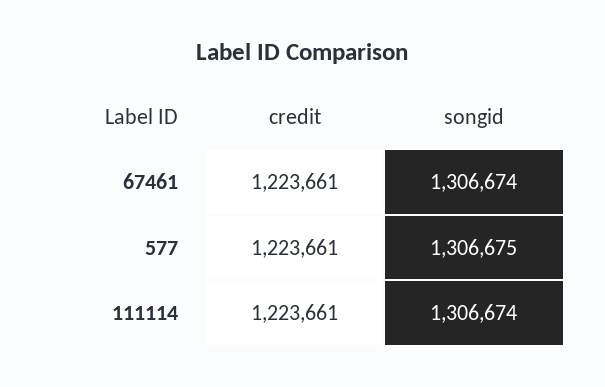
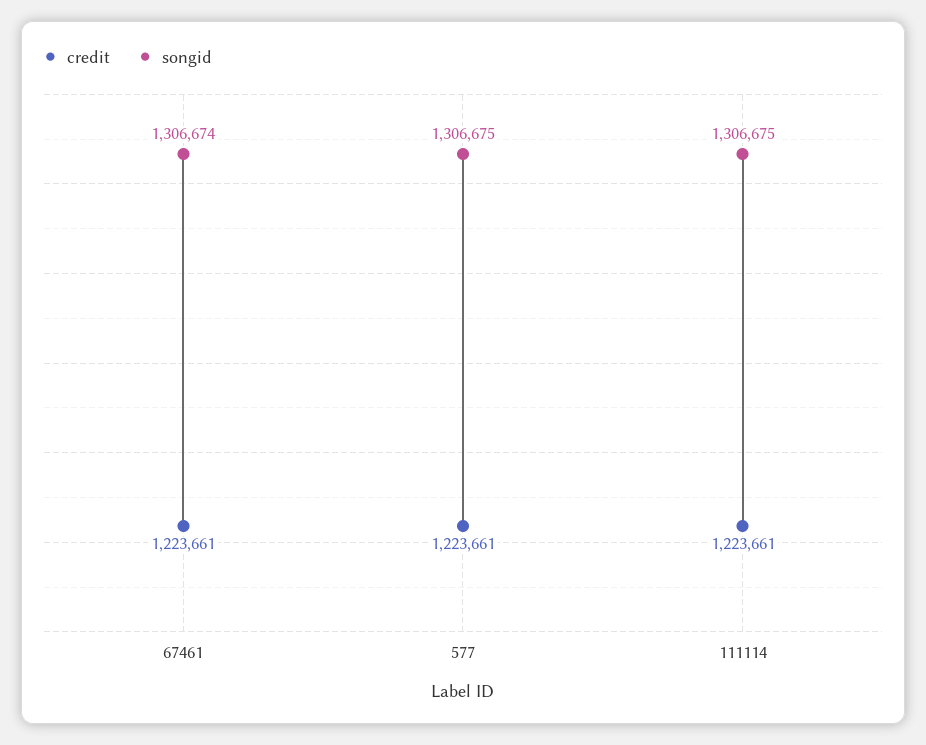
  {
    "credit": {
      "67461": 1223661,
      "577": 1223661,
      "111114": 1223661
    },
    "songid": {
      "67461": 1306674,
      "577": 1306675,
-     "111114": 1306674
+     "111114": 1306675
    }
  }

